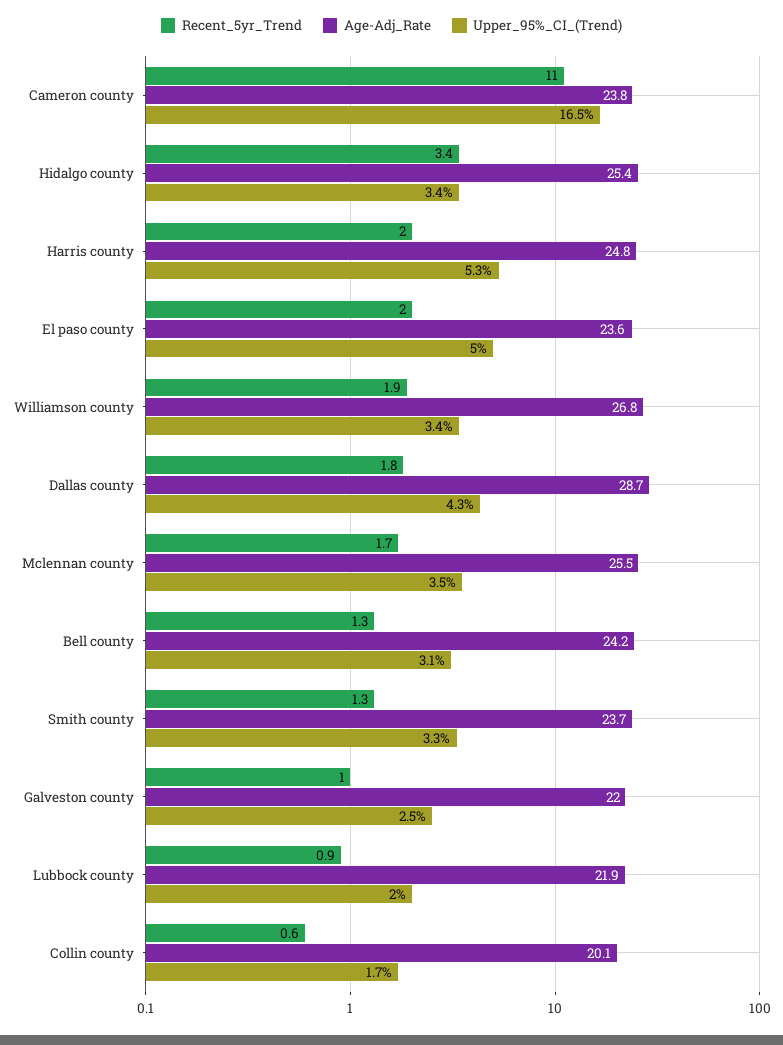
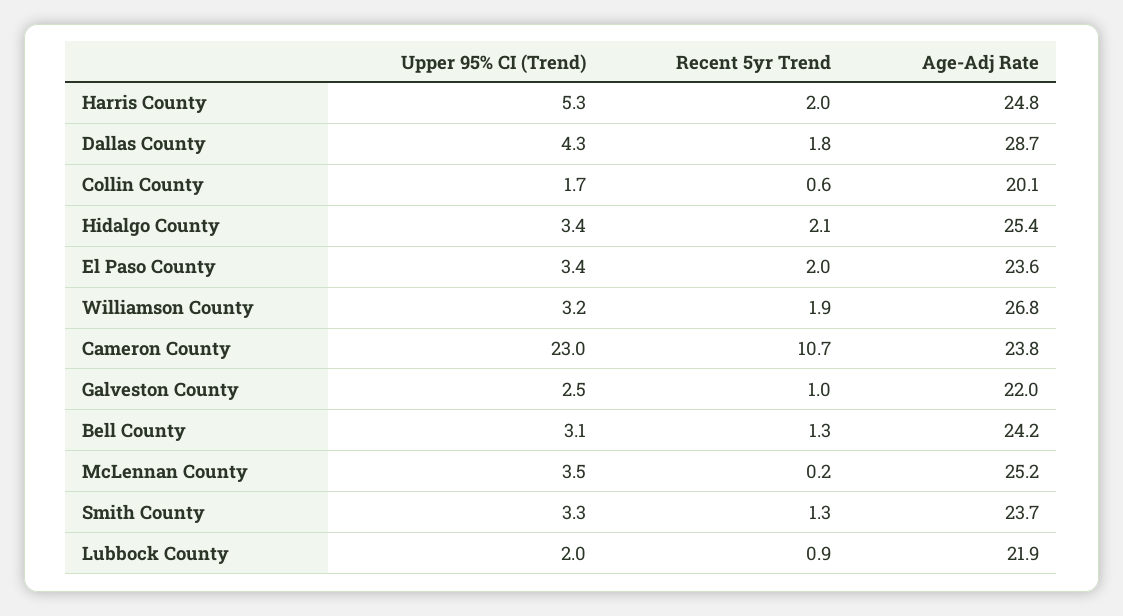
  {
    "Recent_5yr_Trend": {
-     "Cameron county": 11,
+     "Cameron county": 10.7,
-     "Hidalgo county": 3.4,
+     "Hidalgo county": 2.1,
      "Harris county": 2,
      "El paso county": 2,
      "Williamson county": 1.9,
      "Dallas county": 1.8,
-     "Mclennan county": 1.7,
+     "Mclennan county": 0.2,
      "Bell county": 1.3,
      "Smith county": 1.3,
      "Galveston county": 1,
      "Lubbock county": 0.9,
      "Collin county": 0.6
    },
    "Age-Adj_Rate": {
      "Cameron county": 23.8,
      "Hidalgo county": 25.4,
      "Harris county": 24.8,
      "El paso county": 23.6,
      "Williamson county": 26.8,
      "Dallas county": 28.7,
-     "Mclennan county": 25.5,
+     "Mclennan county": 25.2,
      "Bell county": 24.2,
      "Smith county": 23.7,
      "Galveston county": 22,
      "Lubbock county": 21.9,
      "Collin county": 20.1
    },
    "Upper_95%_CI_(Trend)": {
-     "Cameron county": 16.5,
+     "Cameron county": 23,
      "Hidalgo county": 3.4,
      "Harris county": 5.3,
-     "El paso county": 5,
+     "El paso county": 3.4,
-     "Williamson county": 3.4,
+     "Williamson county": 3.2,
      "Dallas county": 4.3,
      "Mclennan county": 3.5,
      "Bell county": 3.1,
      "Smith county": 3.3,
      "Galveston county": 2.5,
      "Lubbock county": 2,
      "Collin county": 1.7
    }
  }

